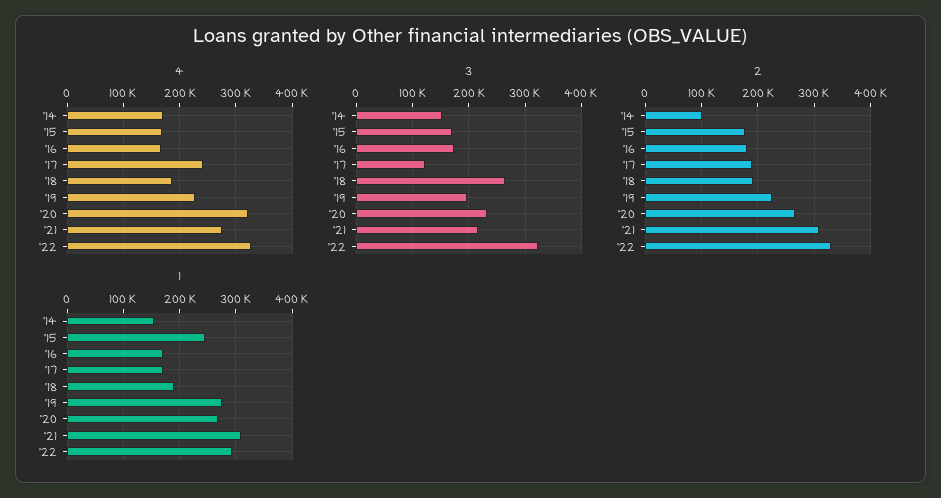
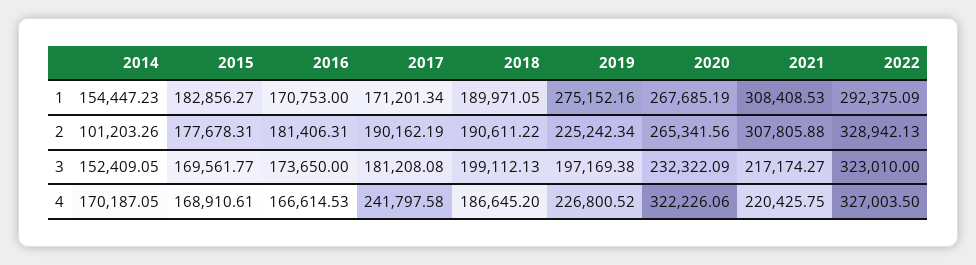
  {
    "4": {
      "'14": 170187.05,
      "'15": 168910.61,
      "'16": 166614.53,
      "'17": 241797.58,
      "'18": 186645.2,
      "'19": 226800.52,
      "'20": 322226.06,
-     "'21": 280000,
+     "'21": 220425.75,
      "'22": 327003.5
    },
    "3": {
      "'14": 152409.05,
      "'15": 169561.77,
      "'16": 173650,
-     "'17": 120000,
+     "'17": 181208.08,
-     "'18": 260000,
+     "'18": 199112.13,
      "'19": 197169.38,
      "'20": 232322.09,
      "'21": 217174.27,
      "'22": 323010
    },
    "2": {
      "'14": 101203.26,
      "'15": 177678.31,
      "'16": 181406.31,
      "'17": 190162.19,
      "'18": 190611.22,
      "'19": 225242.34,
      "'20": 265341.56,
      "'21": 307805.88,
      "'22": 328942.13
    },
    "1": {
      "'14": 154447.23,
-     "'15": 240000,
+     "'15": 182856.27,
      "'16": 170753,
      "'17": 171201.34,
      "'18": 189971.05,
      "'19": 275152.16,
      "'20": 267685.19,
      "'21": 308408.53,
      "'22": 292375.09
    }
  }

